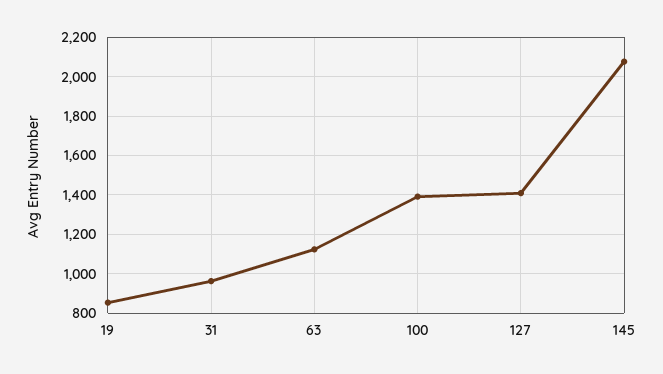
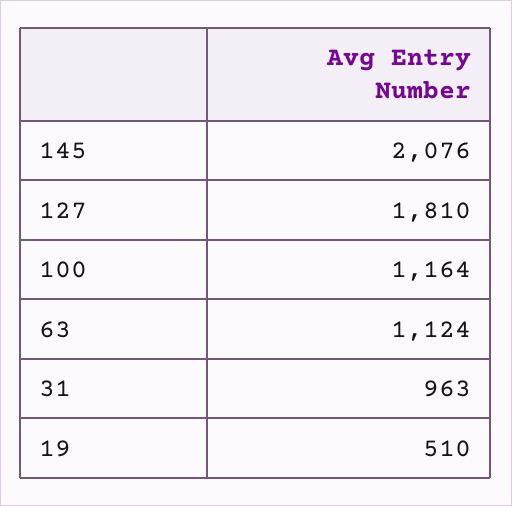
  {
-   "19": 850,
+   "19": 510,
    "31": 963,
    "63": 1124,
-   "100": 1400,
+   "100": 1164,
-   "127": 1400,
+   "127": 1810,
    "145": 2076
  }

